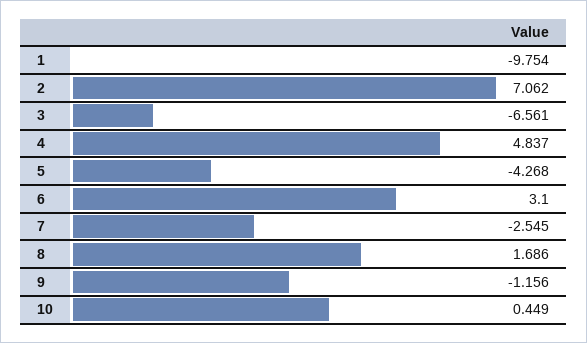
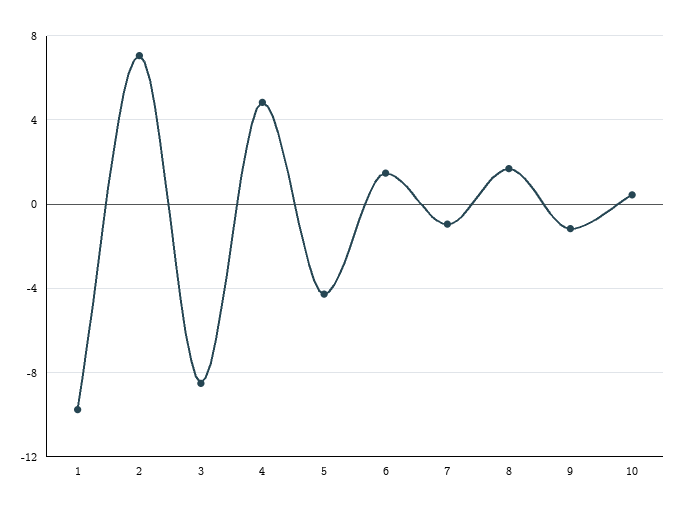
  {
    "1": -9.754,
    "2": 7.062,
-   "3": -6.561,
+   "3": -8.5,
    "4": 4.837,
    "5": -4.268,
-   "6": 3.1,
+   "6": 1.5,
-   "7": -2.545,
+   "7": -1,
    "8": 1.686,
    "9": -1.156,
    "10": 0.449
  }

